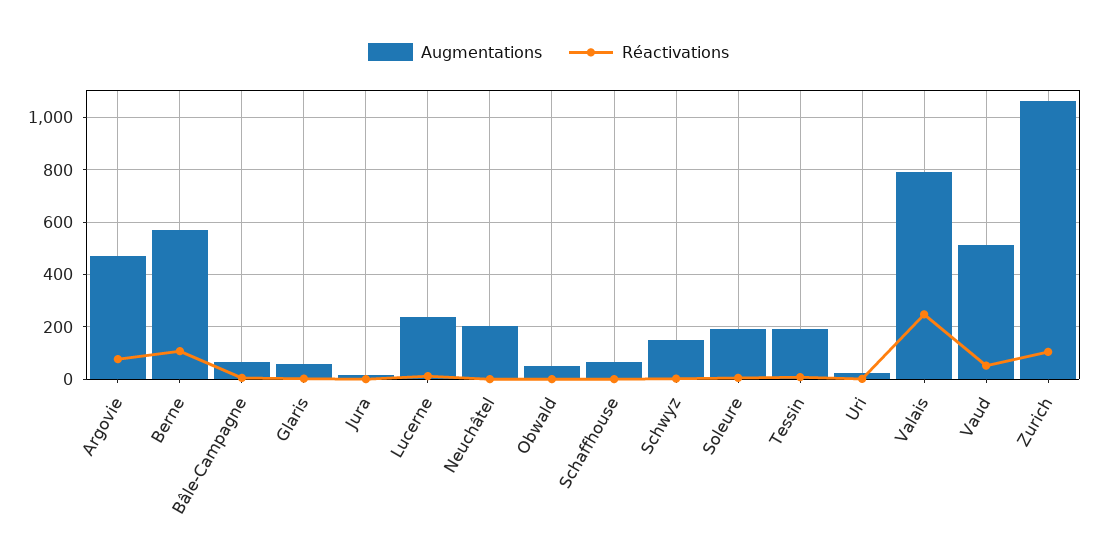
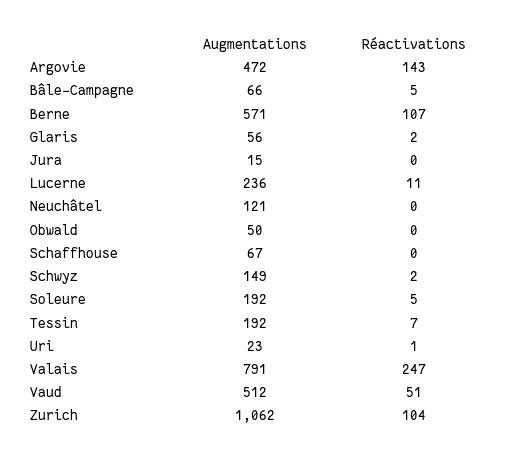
  {
    "Augmentations": {
      "Argovie": 472,
      "Berne": 571,
      "Bâle-Campagne": 66,
      "Glaris": 56,
      "Jura": 15,
      "Lucerne": 236,
-     "Neuchâtel": 200,
+     "Neuchâtel": 121,
      "Obwald": 50,
      "Schaffhouse": 67,
      "Schwyz": 149,
      "Soleure": 192,
      "Tessin": 192,
      "Uri": 23,
      "Valais": 791,
      "Vaud": 512,
      "Zurich": 1062
    },
    "Réactivations": {
-     "Argovie": 75,
+     "Argovie": 143,
      "Berne": 107,
      "Bâle-Campagne": 5,
      "Glaris": 2,
      "Jura": 0,
      "Lucerne": 11,
      "Neuchâtel": 0,
      "Obwald": 0,
      "Schaffhouse": 0,
      "Schwyz": 2,
      "Soleure": 5,
      "Tessin": 7,
      "Uri": 1,
      "Valais": 247,
      "Vaud": 51,
      "Zurich": 104
    }
  }

